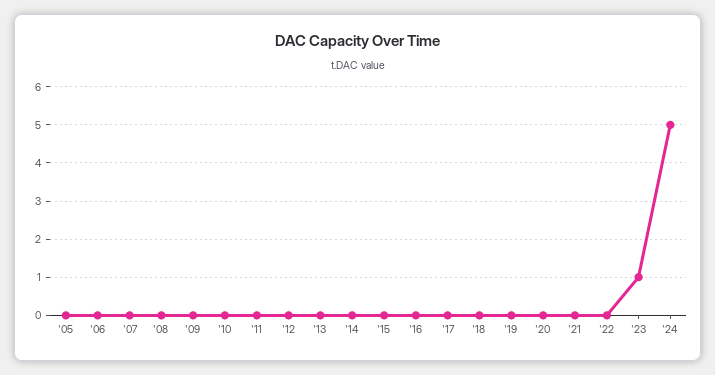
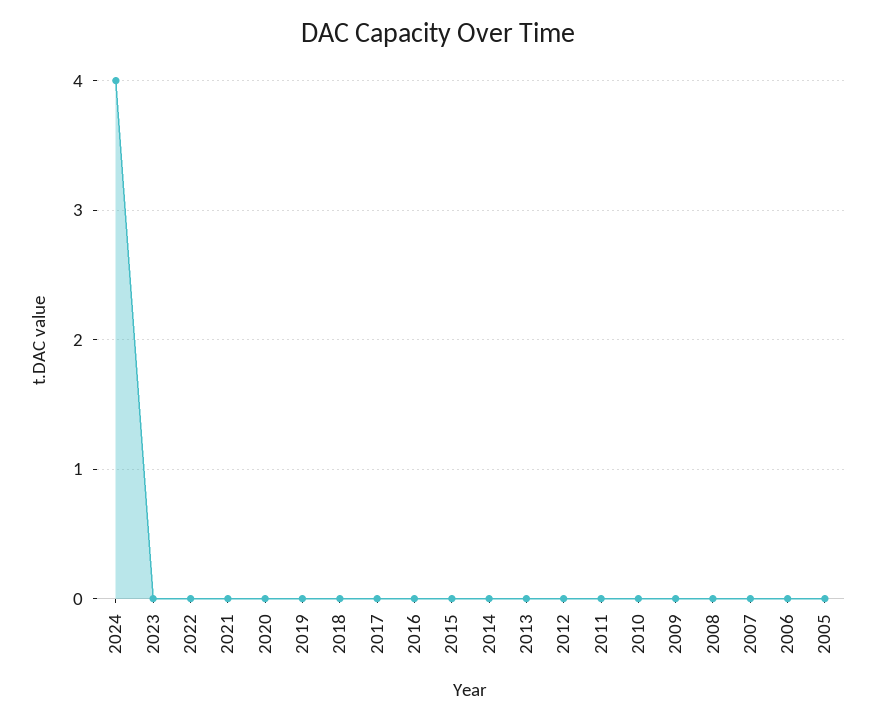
  {
    "'05": 0,
    "'06": 0,
    "'07": 0,
    "'08": 0,
    "'09": 0,
    "'10": 0,
    "'11": 0,
    "'12": 0,
    "'13": 0,
    "'14": 0,
    "'15": 0,
    "'16": 0,
    "'17": 0,
    "'18": 0,
    "'19": 0,
    "'20": 0,
    "'21": 0,
    "'22": 0,
-   "'23": 1,
+   "'23": 0,
-   "'24": 5
+   "'24": 4
  }

